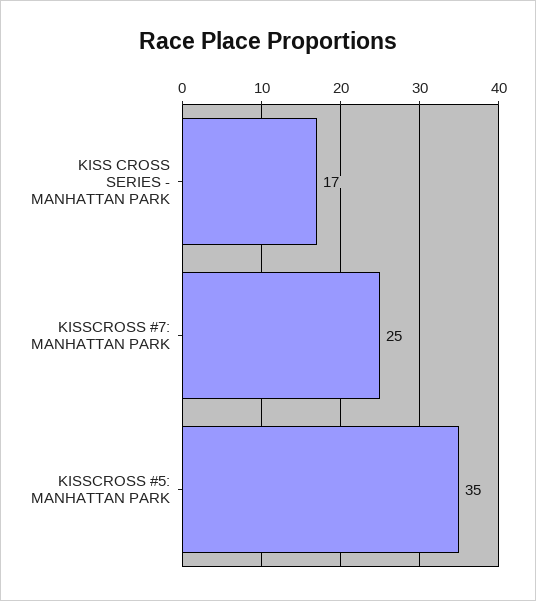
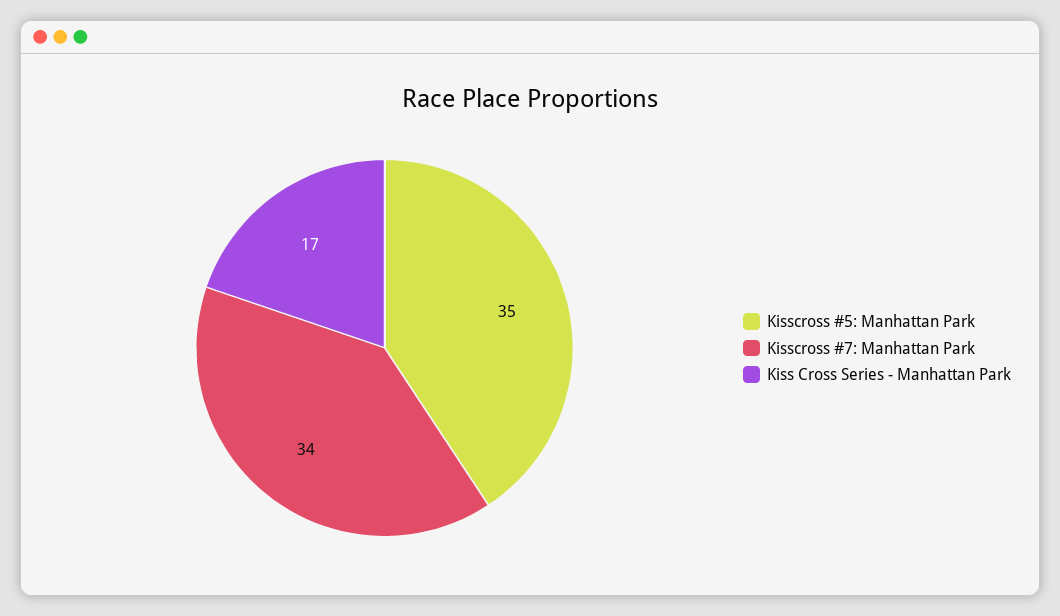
  {
    "KISS CROSS SERIES - MANHATTAN PARK": 17,
-   "KISSCROSS #7: MANHATTAN PARK": 25,
+   "KISSCROSS #7: MANHATTAN PARK": 34,
    "KISSCROSS #5: MANHATTAN PARK": 35
  }

